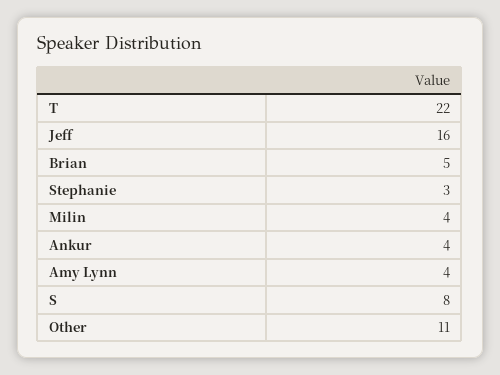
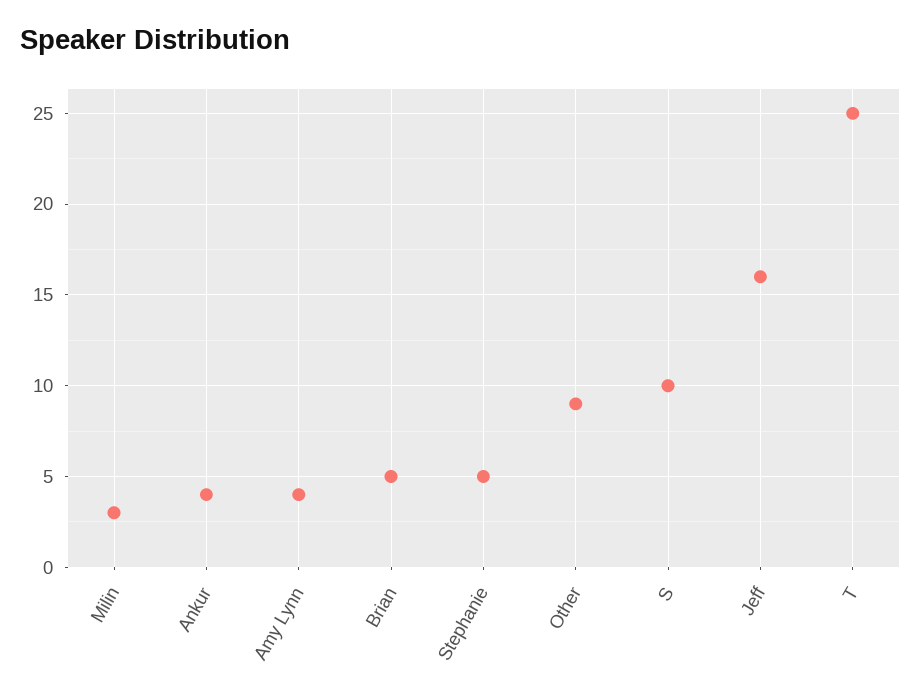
  {
-   "T": 22,
+   "T": 25,
    "Jeff": 16,
    "Brian": 5,
-   "Stephanie": 3,
+   "Stephanie": 5,
-   "Milin": 4,
+   "Milin": 3,
    "Ankur": 4,
    "Amy Lynn": 4,
-   "S": 8,
+   "S": 10,
-   "Other": 11
+   "Other": 9
  }

